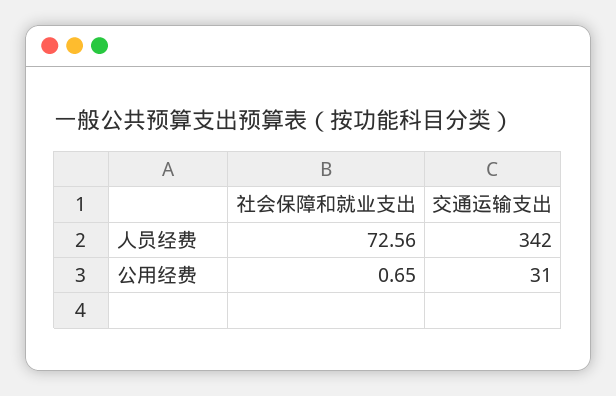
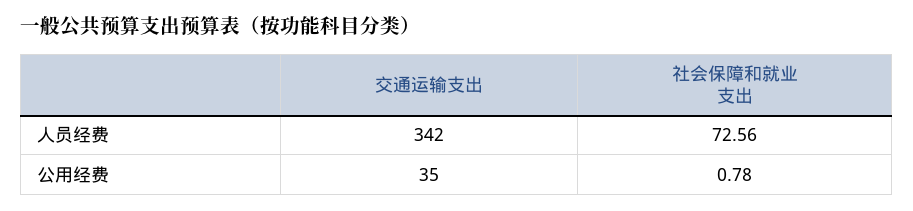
  {
    "社会保障和就业支出": {
      "人员经费": 72.56,
-     "公用经费": 0.65
+     "公用经费": 0.78
    },
    "交通运输支出": {
      "人员经费": 342,
-     "公用经费": 31
+     "公用经费": 35
    }
  }

